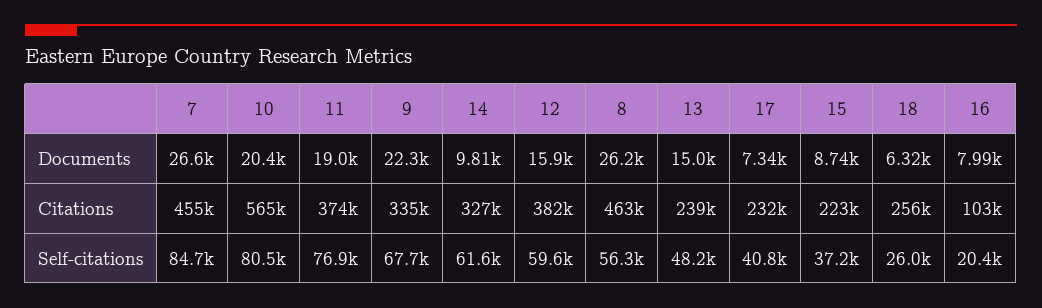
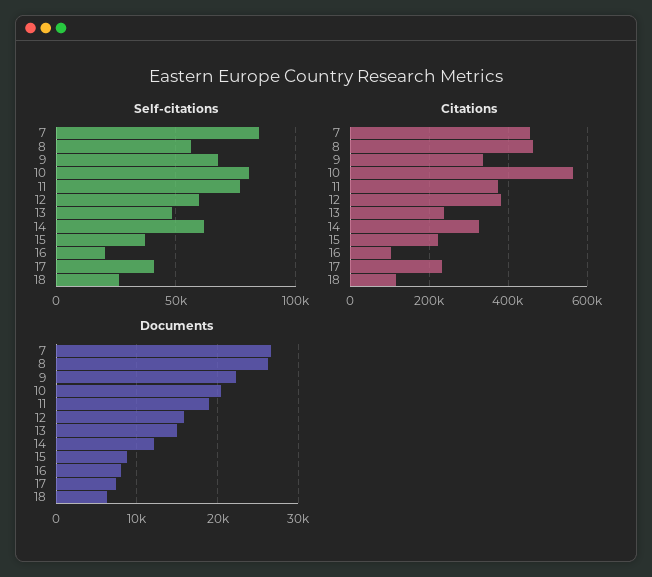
  {
    "Documents": {
      "7": 26600,
      "10": 20400,
      "11": 19000,
      "9": 22300,
-     "14": 9810,
+     "14": 12000,
      "12": 15900,
      "8": 26200,
      "13": 15000,
      "17": 7340,
      "15": 8740,
      "18": 6320,
      "16": 7990
    },
    "Citations": {
      "7": 455000,
      "10": 565000,
      "11": 374000,
      "9": 335000,
      "14": 327000,
      "12": 382000,
      "8": 463000,
      "13": 239000,
      "17": 232000,
      "15": 223000,
-     "18": 256000,
+     "18": 120000,
      "16": 103000
    },
    "Self-citations": {
      "7": 84700,
      "10": 80500,
      "11": 76900,
      "9": 67700,
      "14": 61600,
      "12": 59600,
      "8": 56300,
      "13": 48200,
      "17": 40800,
      "15": 37200,
      "18": 26000,
      "16": 20400
    }
  }

